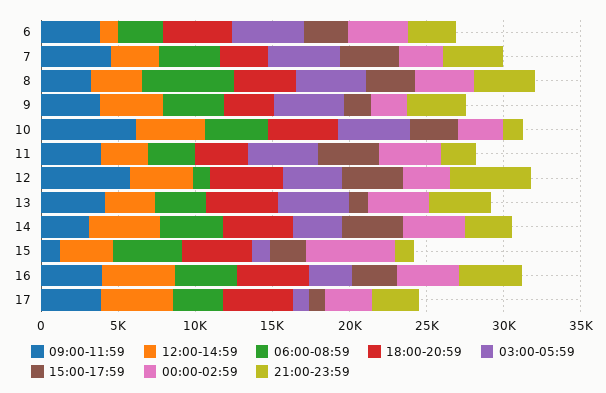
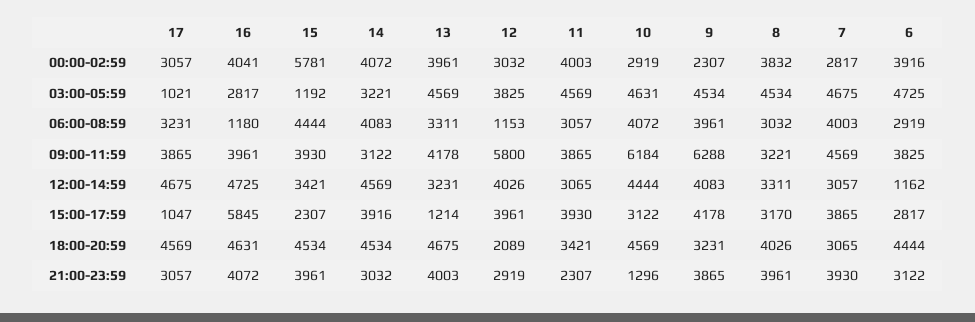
  {
    "09:00-11:59": {
      "6": 3825,
      "7": 4569,
      "8": 3221,
-     "9": 4000,
+     "9": 6288,
      "10": 6184,
      "11": 3865,
      "12": 5800,
      "13": 4178,
      "14": 3122,
-     "15": 1000,
+     "15": 3930,
      "16": 3961,
      "17": 3865
    },
    "12:00-14:59": {
      "6": 1162,
      "7": 3057,
      "8": 3311,
      "9": 4083,
      "10": 4444,
      "11": 3065,
      "12": 4026,
      "13": 3231,
      "14": 4569,
      "15": 3421,
      "16": 4725,
      "17": 4675
    },
    "06:00-08:59": {
      "6": 2919,
      "7": 4003,
-     "8": 6000,
+     "8": 3032,
      "9": 3961,
      "10": 4072,
      "11": 3057,
      "12": 1153,
      "13": 3311,
      "14": 4083,
      "15": 4444,
-     "16": 4000,
+     "16": 1180,
      "17": 3231
    },
    "18:00-20:59": {
      "6": 4444,
      "7": 3065,
      "8": 4026,
      "9": 3231,
      "10": 4569,
      "11": 3421,
-     "12": 5000,
+     "12": 2089,
      "13": 4675,
      "14": 4534,
      "15": 4534,
      "16": 4631,
      "17": 4569
    },
    "03:00-05:59": {
      "6": 4725,
      "7": 4675,
      "8": 4534,
      "9": 4534,
      "10": 4631,
      "11": 4569,
      "12": 3825,
      "13": 4569,
      "14": 3221,
      "15": 1192,
      "16": 2817,
      "17": 1021
    },
    "15:00-17:59": {
      "6": 2817,
      "7": 3865,
      "8": 3170,
-     "9": 2000,
+     "9": 4178,
      "10": 3122,
      "11": 3930,
      "12": 3961,
      "13": 1214,
      "14": 3916,
      "15": 2307,
-     "16": 3000,
+     "16": 5845,
      "17": 1047
    },
    "00:00-02:59": {
      "6": 3916,
      "7": 2817,
      "8": 3832,
      "9": 2307,
      "10": 2919,
      "11": 4003,
      "12": 3032,
      "13": 3961,
      "14": 4072,
      "15": 5781,
      "16": 4041,
      "17": 3057
    },
    "21:00-23:59": {
      "6": 3122,
      "7": 3930,
      "8": 3961,
      "9": 3865,
      "10": 1296,
      "11": 2307,
-     "12": 5000,
+     "12": 2919,
      "13": 4003,
      "14": 3032,
-     "15": 1000,
+     "15": 3961,
      "16": 4072,
      "17": 3057
    }
  }

